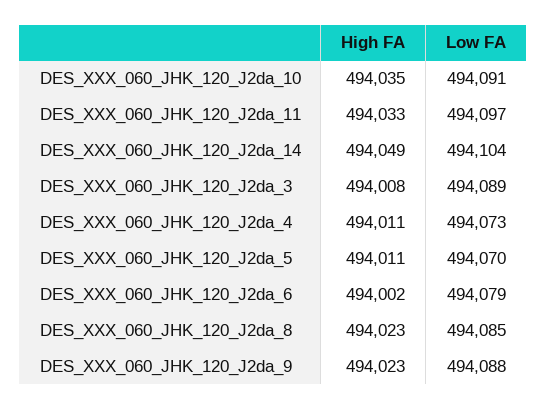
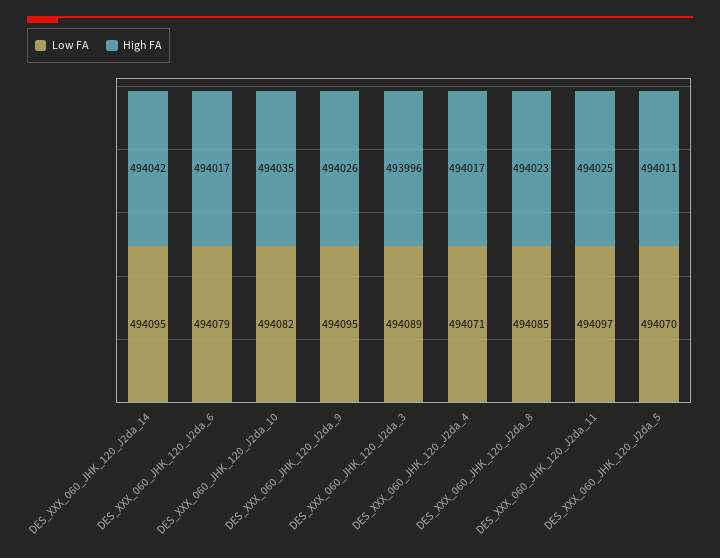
  {
    "High FA": {
      "DES_XXX_060_JHK_120_J2da_10": 494035,
-     "DES_XXX_060_JHK_120_J2da_11": 494033,
+     "DES_XXX_060_JHK_120_J2da_11": 494025,
-     "DES_XXX_060_JHK_120_J2da_14": 494049,
+     "DES_XXX_060_JHK_120_J2da_14": 494042,
-     "DES_XXX_060_JHK_120_J2da_3": 494008,
+     "DES_XXX_060_JHK_120_J2da_3": 493996,
-     "DES_XXX_060_JHK_120_J2da_4": 494011,
+     "DES_XXX_060_JHK_120_J2da_4": 494017,
      "DES_XXX_060_JHK_120_J2da_5": 494011,
-     "DES_XXX_060_JHK_120_J2da_6": 494002,
+     "DES_XXX_060_JHK_120_J2da_6": 494017,
      "DES_XXX_060_JHK_120_J2da_8": 494023,
-     "DES_XXX_060_JHK_120_J2da_9": 494023
+     "DES_XXX_060_JHK_120_J2da_9": 494026
    },
    "Low FA": {
-     "DES_XXX_060_JHK_120_J2da_10": 494091,
+     "DES_XXX_060_JHK_120_J2da_10": 494082,
      "DES_XXX_060_JHK_120_J2da_11": 494097,
-     "DES_XXX_060_JHK_120_J2da_14": 494104,
+     "DES_XXX_060_JHK_120_J2da_14": 494095,
      "DES_XXX_060_JHK_120_J2da_3": 494089,
-     "DES_XXX_060_JHK_120_J2da_4": 494073,
+     "DES_XXX_060_JHK_120_J2da_4": 494071,
      "DES_XXX_060_JHK_120_J2da_5": 494070,
      "DES_XXX_060_JHK_120_J2da_6": 494079,
      "DES_XXX_060_JHK_120_J2da_8": 494085,
-     "DES_XXX_060_JHK_120_J2da_9": 494088
+     "DES_XXX_060_JHK_120_J2da_9": 494095
    }
  }

